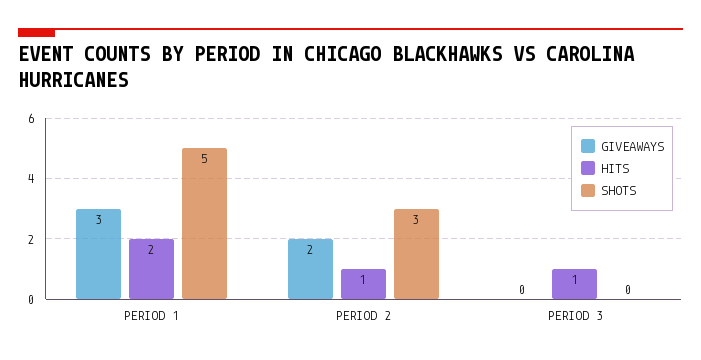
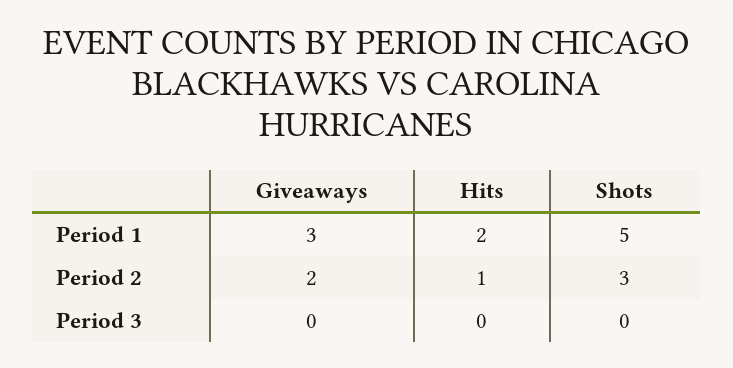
  {
    "GIVEAWAYS": {
      "PERIOD 1": 3,
      "PERIOD 2": 2,
      "PERIOD 3": 0
    },
    "HITS": {
      "PERIOD 1": 2,
      "PERIOD 2": 1,
-     "PERIOD 3": 1
+     "PERIOD 3": 0
    },
    "SHOTS": {
      "PERIOD 1": 5,
      "PERIOD 2": 3,
      "PERIOD 3": 0
    }
  }

